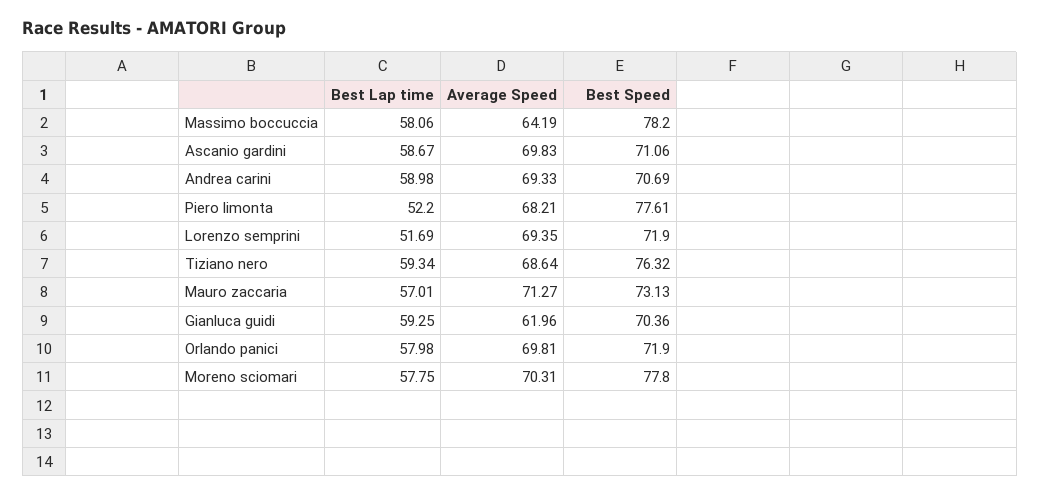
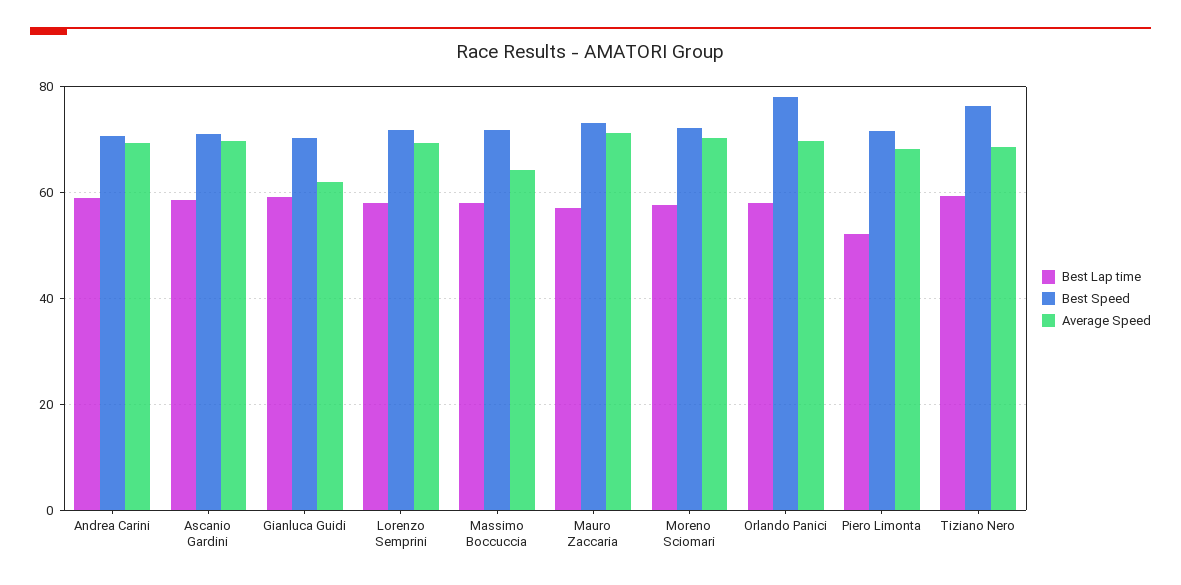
  {
    "Best Lap time": {
      "Massimo boccuccia": 58.06,
      "Ascanio gardini": 58.67,
      "Andrea carini": 58.98,
      "Piero limonta": 52.2,
-     "Lorenzo semprini": 51.69,
+     "Lorenzo semprini": 58,
      "Tiziano nero": 59.34,
      "Mauro zaccaria": 57.01,
      "Gianluca guidi": 59.25,
      "Orlando panici": 57.98,
      "Moreno sciomari": 57.75
    },
    "Average Speed": {
      "Massimo boccuccia": 64.19,
      "Ascanio gardini": 69.83,
      "Andrea carini": 69.33,
      "Piero limonta": 68.21,
      "Lorenzo semprini": 69.35,
      "Tiziano nero": 68.64,
      "Mauro zaccaria": 71.27,
      "Gianluca guidi": 61.96,
      "Orlando panici": 69.81,
      "Moreno sciomari": 70.31
    },
    "Best Speed": {
-     "Massimo boccuccia": 78.2,
+     "Massimo boccuccia": 72,
      "Ascanio gardini": 71.06,
      "Andrea carini": 70.69,
-     "Piero limonta": 77.61,
+     "Piero limonta": 72,
      "Lorenzo semprini": 71.9,
      "Tiziano nero": 76.32,
      "Mauro zaccaria": 73.13,
      "Gianluca guidi": 70.36,
-     "Orlando panici": 71.9,
+     "Orlando panici": 78,
-     "Moreno sciomari": 77.8
+     "Moreno sciomari": 72
    }
  }

